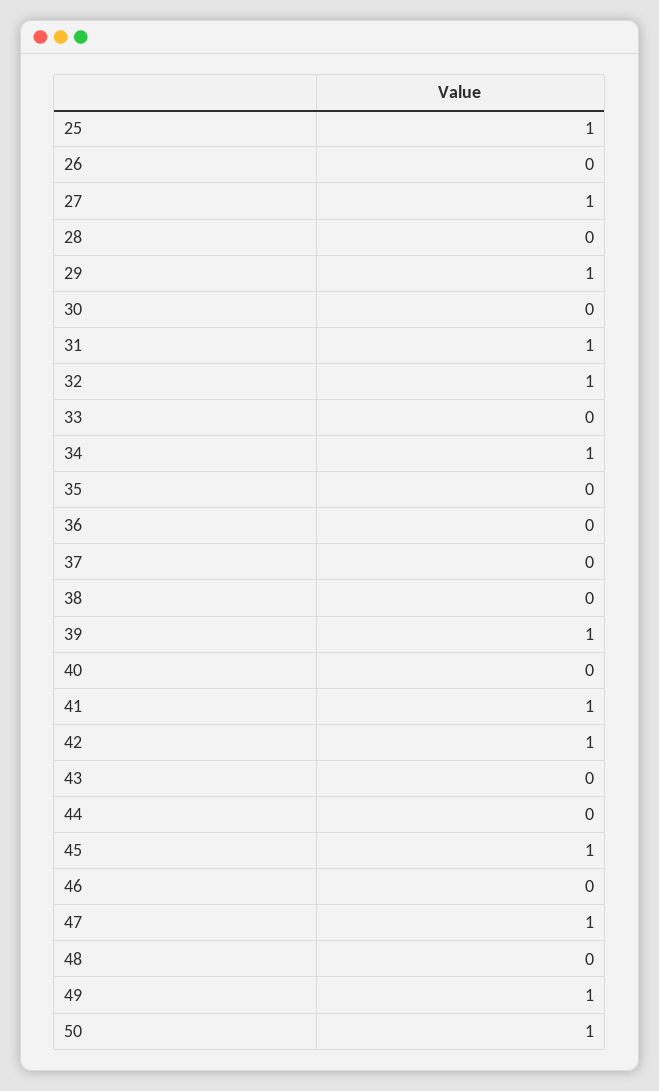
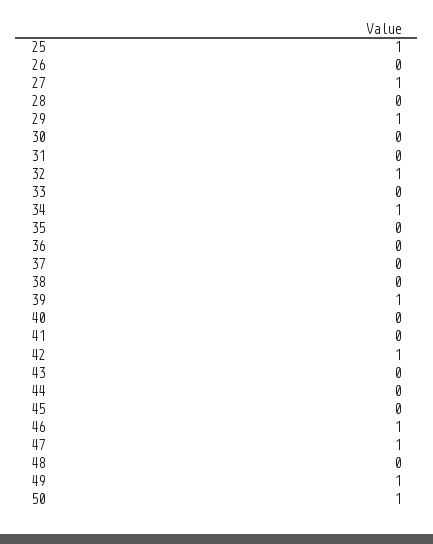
  {
    "25": 1,
    "26": 0,
    "27": 1,
    "28": 0,
    "29": 1,
    "30": 0,
-   "31": 1,
+   "31": 0,
    "32": 1,
    "33": 0,
    "34": 1,
    "35": 0,
    "36": 0,
    "37": 0,
    "38": 0,
    "39": 1,
    "40": 0,
-   "41": 1,
+   "41": 0,
    "42": 1,
    "43": 0,
    "44": 0,
-   "45": 1,
+   "45": 0,
-   "46": 0,
+   "46": 1,
    "47": 1,
    "48": 0,
    "49": 1,
    "50": 1
  }

